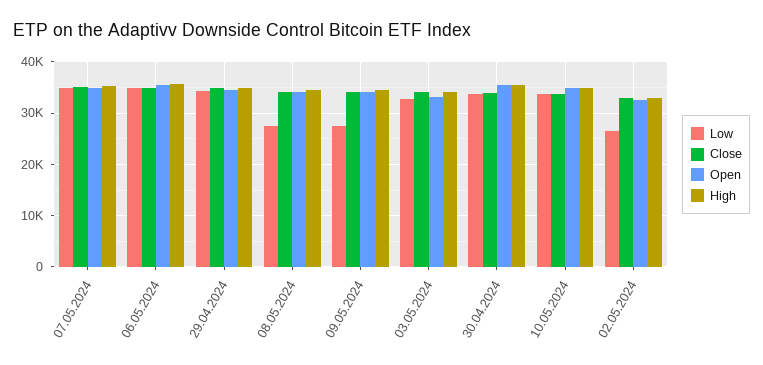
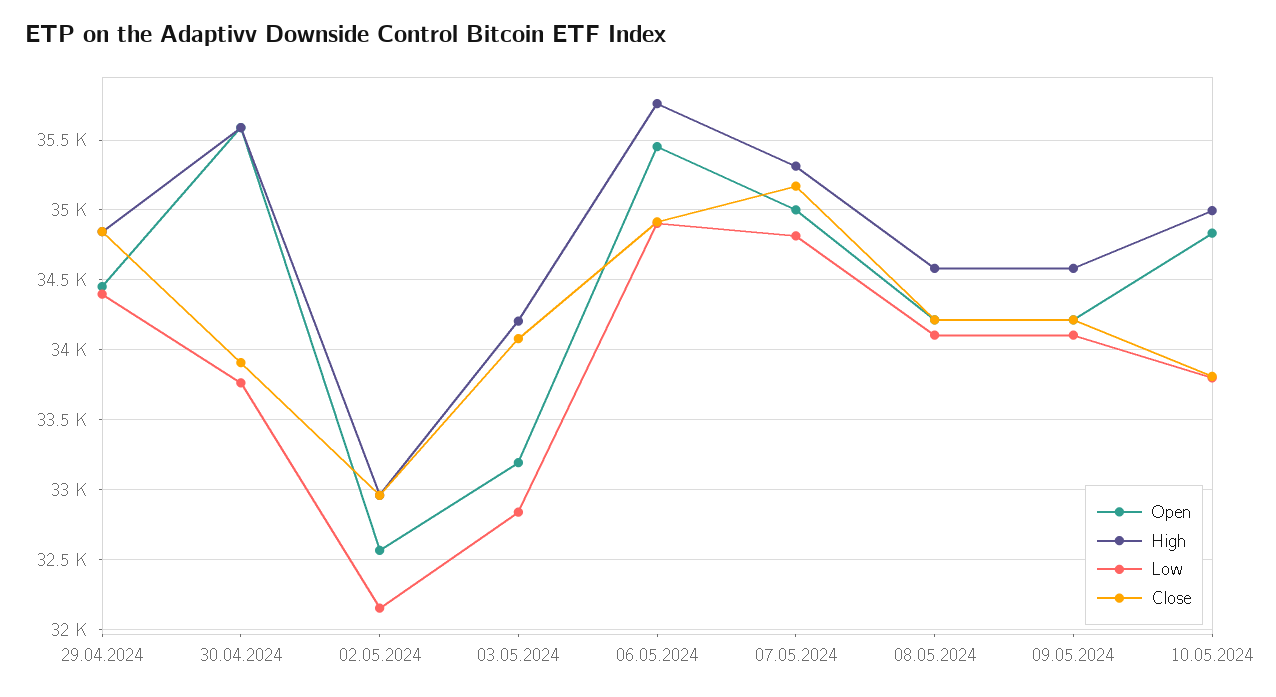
  {
    "Low": {
      "07.05.2024": 34800,
      "06.05.2024": 34900,
      "29.04.2024": 34400,
-     "08.05.2024": 28000,
+     "08.05.2024": 34100,
-     "09.05.2024": 28000,
+     "09.05.2024": 34100,
      "03.05.2024": 32850,
      "30.04.2024": 33750,
      "10.05.2024": 33800,
-     "02.05.2024": 26000
+     "02.05.2024": 32150
    },
    "Close": {
      "07.05.2024": 35150,
      "06.05.2024": 34900,
      "29.04.2024": 34850,
      "08.05.2024": 34200,
      "09.05.2024": 34200,
      "03.05.2024": 34100,
      "30.04.2024": 33900,
      "10.05.2024": 33800,
      "02.05.2024": 32950
    },
    "Open": {
      "07.05.2024": 35000,
      "06.05.2024": 35450,
      "29.04.2024": 34450,
      "08.05.2024": 34200,
      "09.05.2024": 34200,
      "03.05.2024": 33200,
      "30.04.2024": 35600,
      "10.05.2024": 34850,
      "02.05.2024": 32550
    },
    "High": {
      "07.05.2024": 35300,
      "06.05.2024": 35750,
      "29.04.2024": 34850,
      "08.05.2024": 34600,
      "09.05.2024": 34600,
      "03.05.2024": 34200,
      "30.04.2024": 35600,
      "10.05.2024": 35000,
      "02.05.2024": 32950
    }
  }

